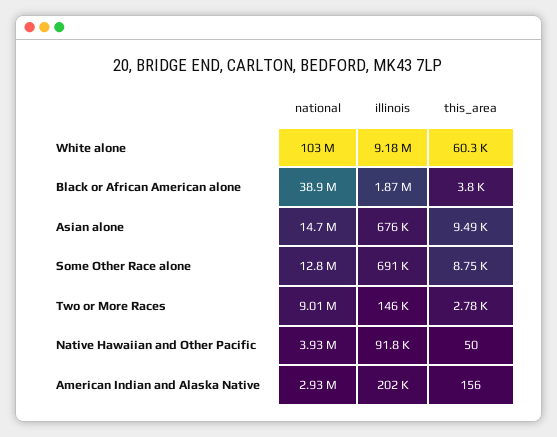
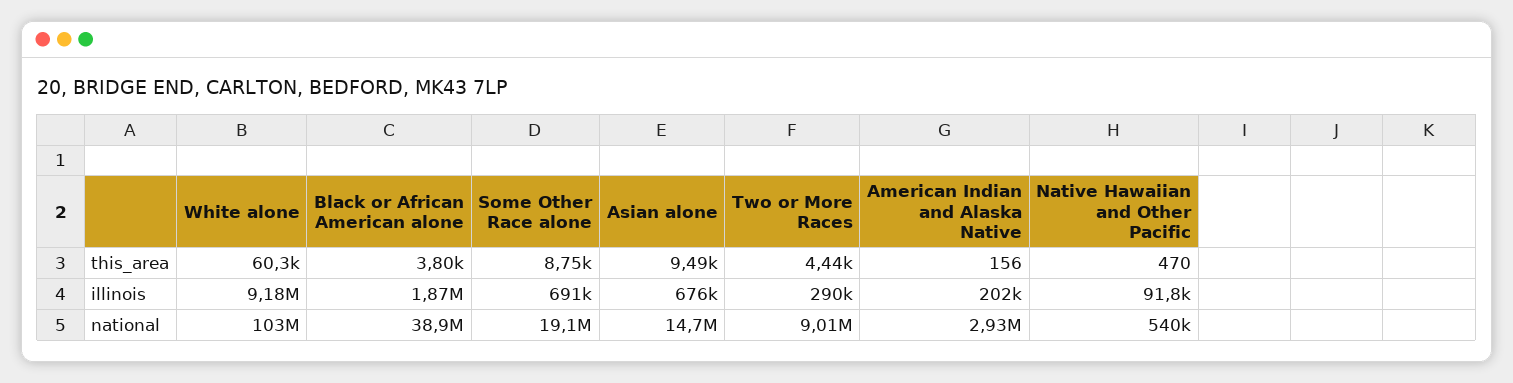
  {
    "national": {
      "White alone": 103000000,
      "Black or African American alone": 38900000,
      "Asian alone": 14700000,
-     "Some Other Race alone": 12800000,
+     "Some Other Race alone": 19100000,
      "Two or More Races": 9010000,
-     "Native Hawaiian and Other Pacific": 3930000,
+     "Native Hawaiian and Other Pacific": 540000,
      "American Indian and Alaska Native": 2930000
    },
    "illinois": {
      "White alone": 9180000,
      "Black or African American alone": 1870000,
      "Asian alone": 676000,
      "Some Other Race alone": 691000,
-     "Two or More Races": 146000,
+     "Two or More Races": 290000,
      "Native Hawaiian and Other Pacific": 91800,
      "American Indian and Alaska Native": 202000
    },
    "this_area": {
      "White alone": 60300,
      "Black or African American alone": 3800,
      "Asian alone": 9490,
      "Some Other Race alone": 8750,
-     "Two or More Races": 2780,
+     "Two or More Races": 4440,
-     "Native Hawaiian and Other Pacific": 50,
+     "Native Hawaiian and Other Pacific": 470,
      "American Indian and Alaska Native": 156
    }
  }

